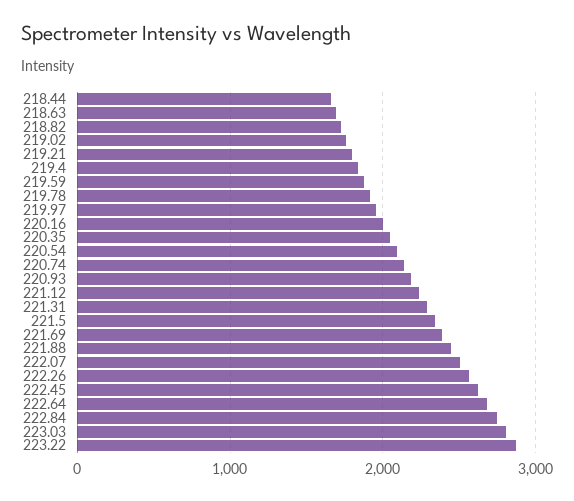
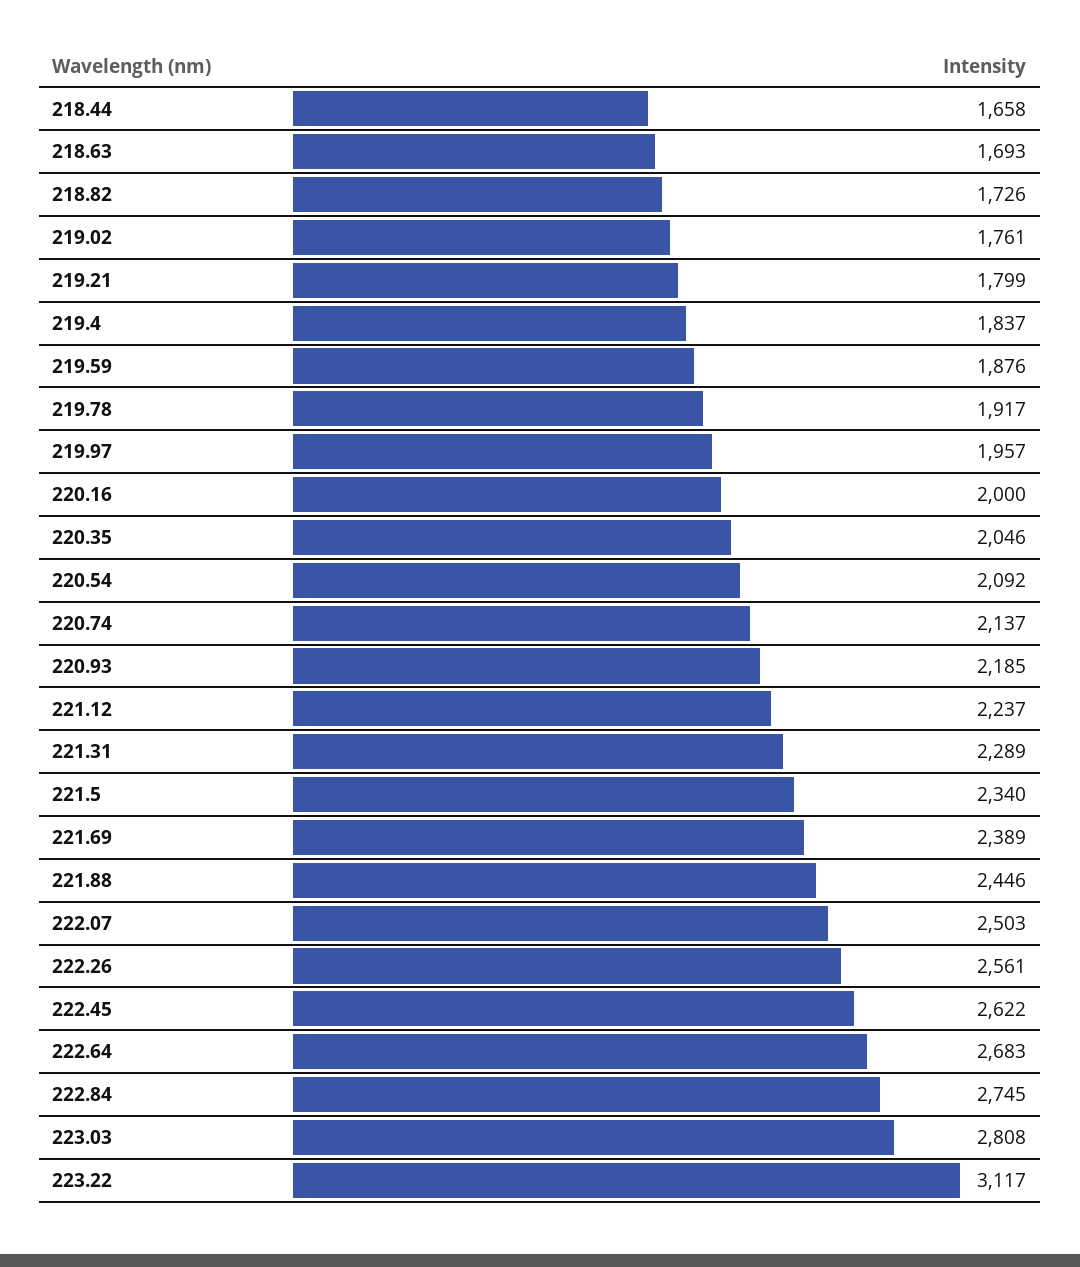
  {
    "218.44": 1658,
    "218.63": 1693,
    "218.82": 1726,
    "219.02": 1761,
    "219.21": 1799,
    "219.4": 1837,
    "219.59": 1876,
    "219.78": 1917,
    "219.97": 1957,
    "220.16": 2000,
    "220.35": 2046,
    "220.54": 2092,
    "220.74": 2137,
    "220.93": 2185,
    "221.12": 2237,
    "221.31": 2289,
    "221.5": 2340,
    "221.69": 2389,
    "221.88": 2446,
    "222.07": 2503,
    "222.26": 2561,
    "222.45": 2622,
    "222.64": 2683,
    "222.84": 2745,
    "223.03": 2808,
-   "223.22": 2900
+   "223.22": 3117
  }

